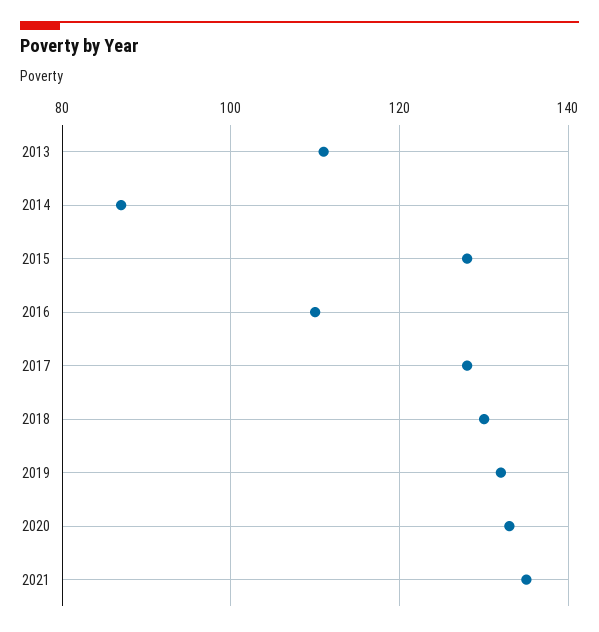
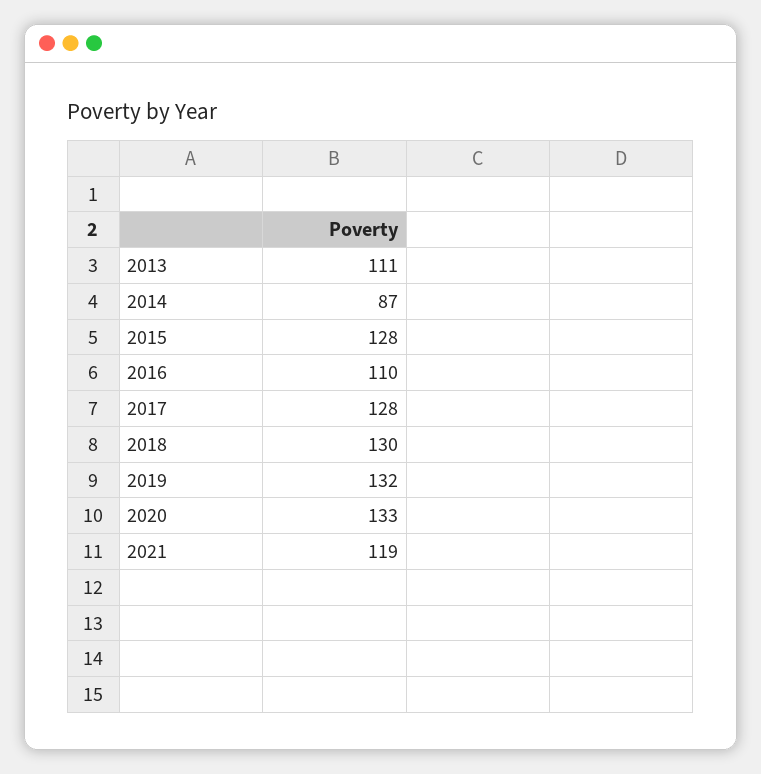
  {
    "2013": 111,
    "2014": 87,
    "2015": 128,
    "2016": 110,
    "2017": 128,
    "2018": 130,
    "2019": 132,
    "2020": 133,
-   "2021": 135
+   "2021": 119
  }

